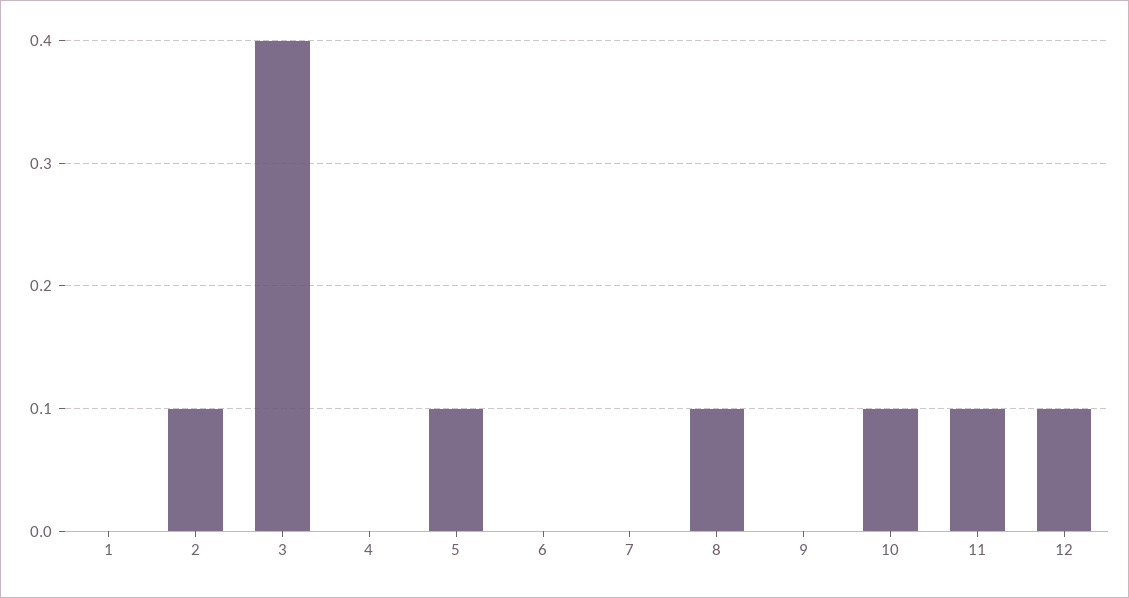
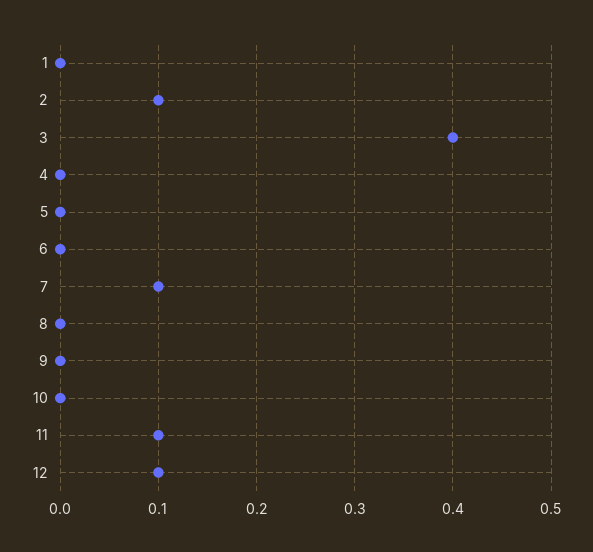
  {
    "1": 0,
    "2": 0.1,
    "3": 0.4,
    "4": 0,
-   "5": 0.1,
+   "5": 0,
    "6": 0,
-   "7": 0,
+   "7": 0.1,
-   "8": 0.1,
+   "8": 0,
    "9": 0,
-   "10": 0.1,
+   "10": 0,
    "11": 0.1,
    "12": 0.1
  }

